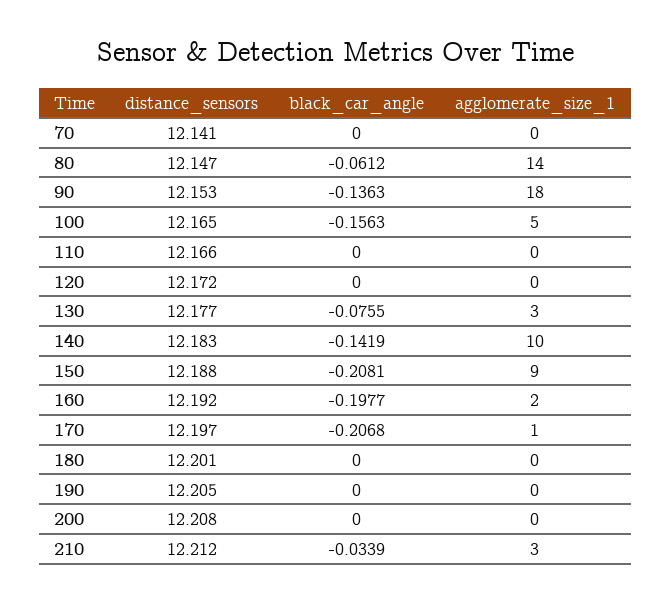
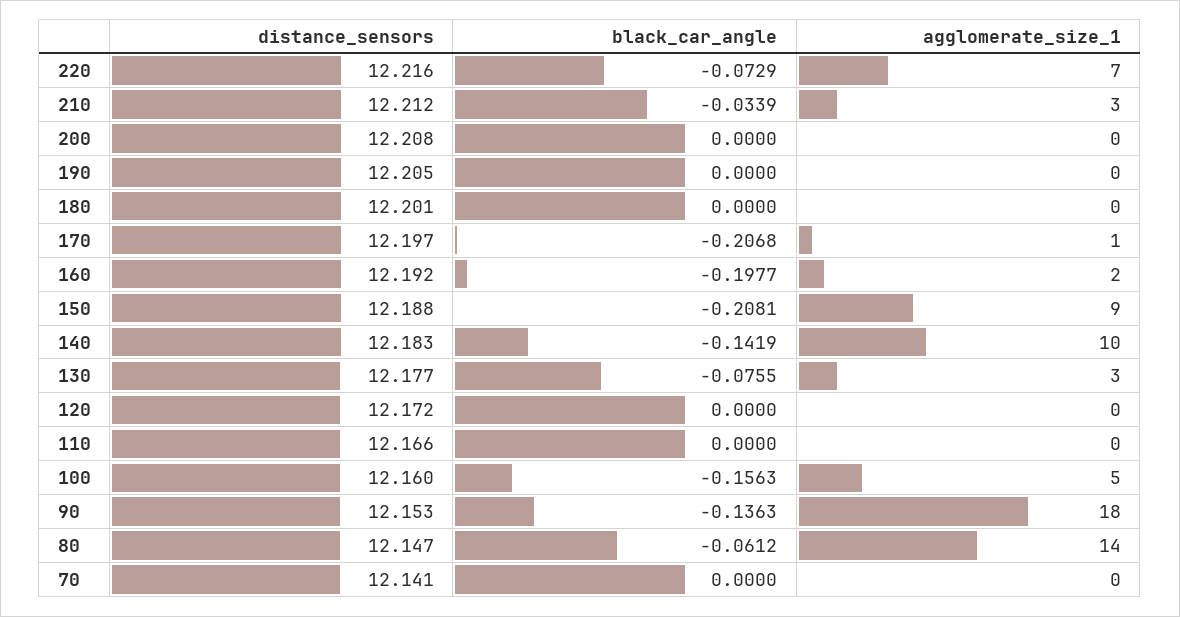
  {
    "distance_sensors": {
      "70": 12.141,
      "80": 12.147,
      "90": 12.153,
-     "100": 12.165,
+     "100": 12.16,
      "110": 12.166,
      "120": 12.172,
      "130": 12.177,
      "140": 12.183,
      "150": 12.188,
      "160": 12.192,
      "170": 12.197,
      "180": 12.201,
      "190": 12.205,
      "200": 12.208,
-     "210": 12.212
+     "210": 12.212,
+     "220": 12.216
    },
    "black_car_angle": {
      "70": 0,
      "80": -0.0612,
      "90": -0.1363,
      "100": -0.1563,
      "110": 0,
      "120": 0,
      "130": -0.0755,
      "140": -0.1419,
      "150": -0.2081,
      "160": -0.1977,
      "170": -0.2068,
      "180": 0,
      "190": 0,
      "200": 0,
-     "210": -0.0339
+     "210": -0.0339,
+     "220": -0.0729
    },
    "agglomerate_size_1": {
      "70": 0,
      "80": 14,
      "90": 18,
      "100": 5,
      "110": 0,
      "120": 0,
      "130": 3,
      "140": 10,
      "150": 9,
      "160": 2,
      "170": 1,
      "180": 0,
      "190": 0,
      "200": 0,
-     "210": 3
+     "210": 3,
+     "220": 7
    }
  }

